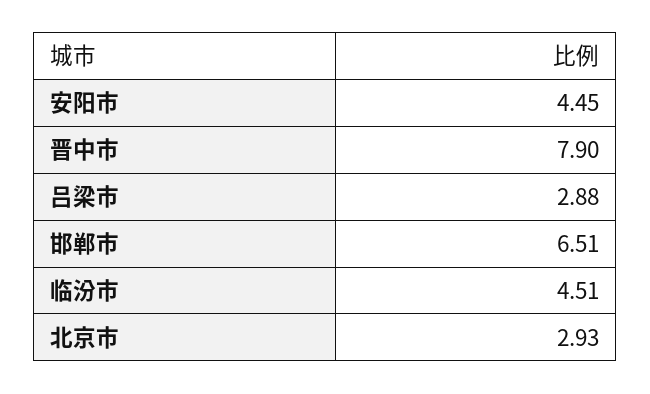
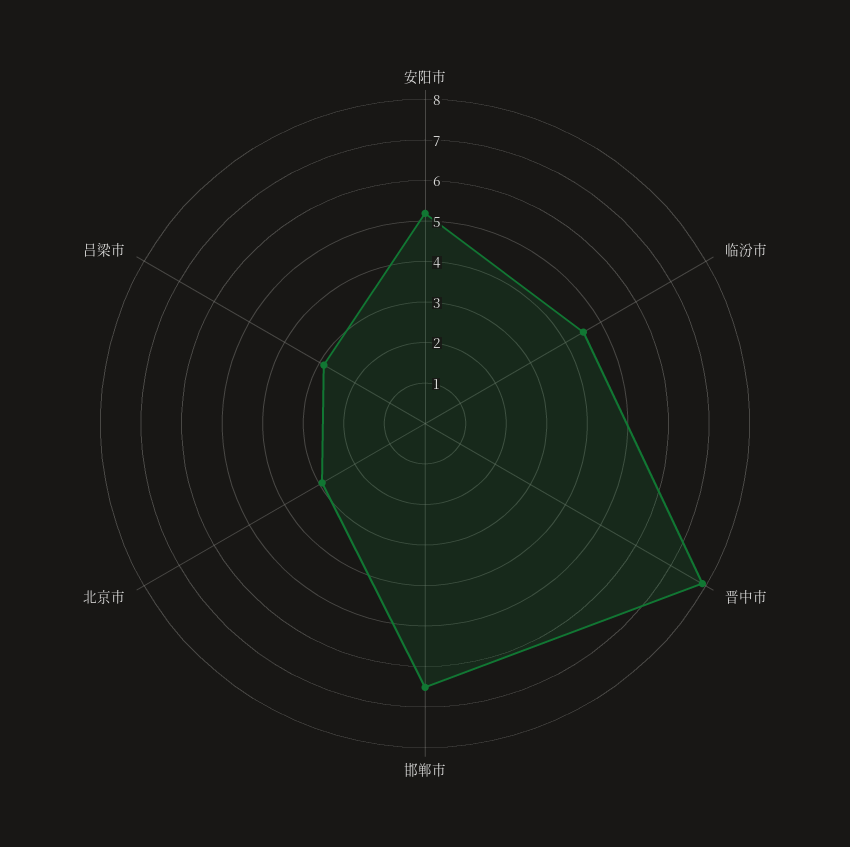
  {
-   "安阳市": 4.45,
+   "安阳市": 5.2,
    "晋中市": 7.9,
    "吕梁市": 2.88,
    "邯郸市": 6.51,
    "临汾市": 4.51,
    "北京市": 2.93
  }

